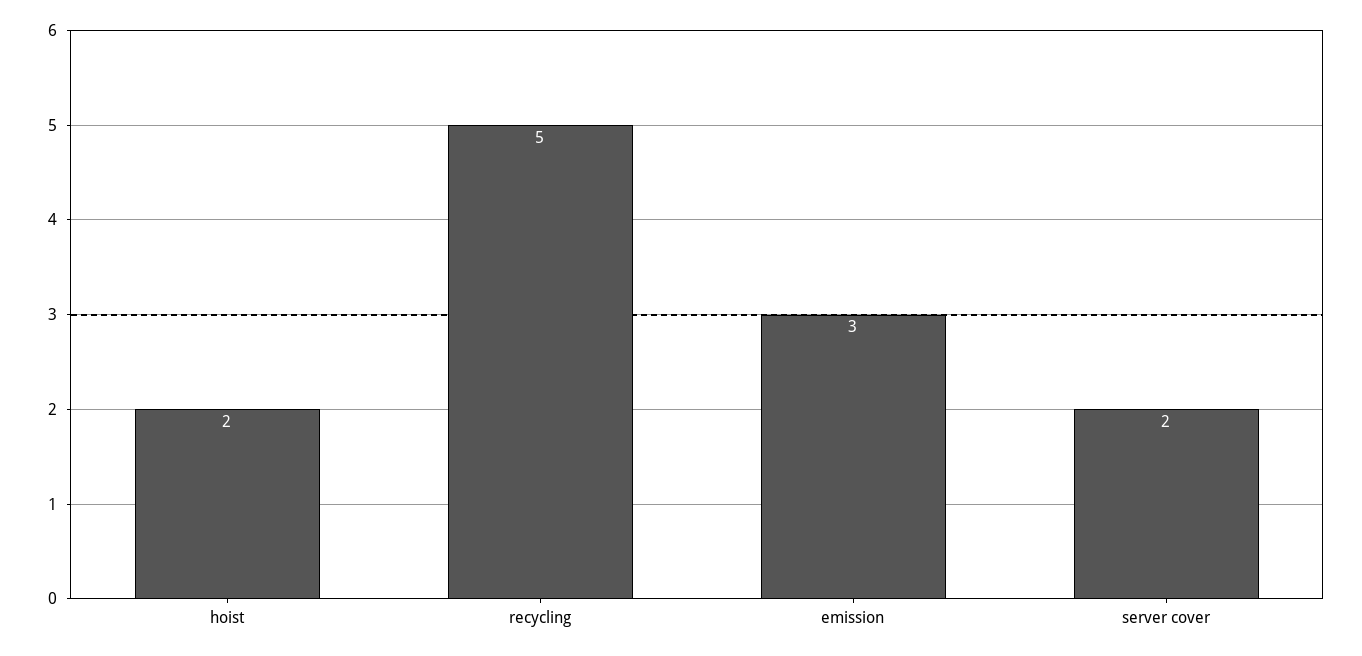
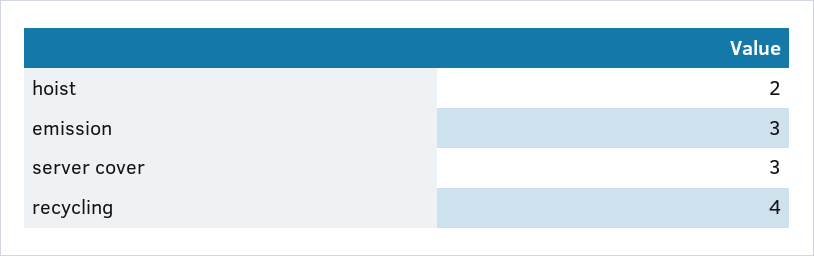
  {
    "hoist": 2,
-   "recycling": 5,
+   "recycling": 4,
    "emission": 3,
-   "server cover": 2
+   "server cover": 3
  }

